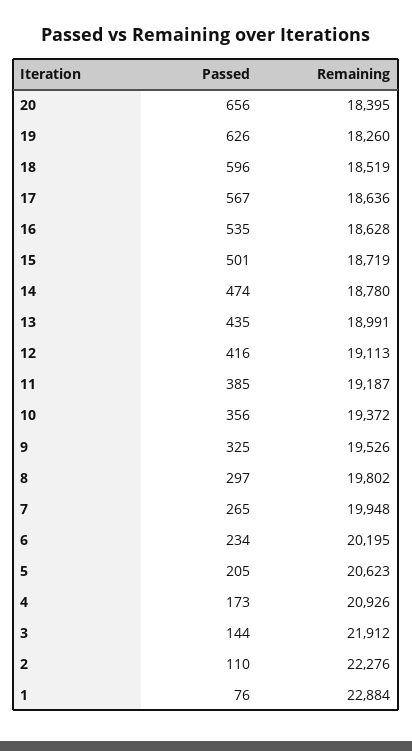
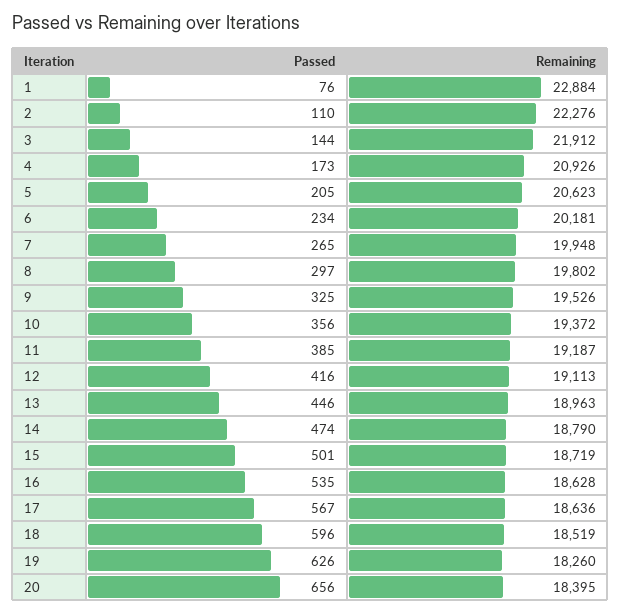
  {
    "Passed": {
      "20": 656,
      "19": 626,
      "18": 596,
      "17": 567,
      "16": 535,
      "15": 501,
      "14": 474,
-     "13": 435,
+     "13": 446,
      "12": 416,
      "11": 385,
      "10": 356,
      "9": 325,
      "8": 297,
      "7": 265,
      "6": 234,
      "5": 205,
      "4": 173,
      "3": 144,
      "2": 110,
      "1": 76
    },
    "Remaining": {
      "20": 18395,
      "19": 18260,
      "18": 18519,
      "17": 18636,
      "16": 18628,
      "15": 18719,
-     "14": 18780,
+     "14": 18790,
-     "13": 18991,
+     "13": 18963,
      "12": 19113,
      "11": 19187,
      "10": 19372,
      "9": 19526,
      "8": 19802,
      "7": 19948,
-     "6": 20195,
+     "6": 20181,
      "5": 20623,
      "4": 20926,
      "3": 21912,
      "2": 22276,
      "1": 22884
    }
  }

